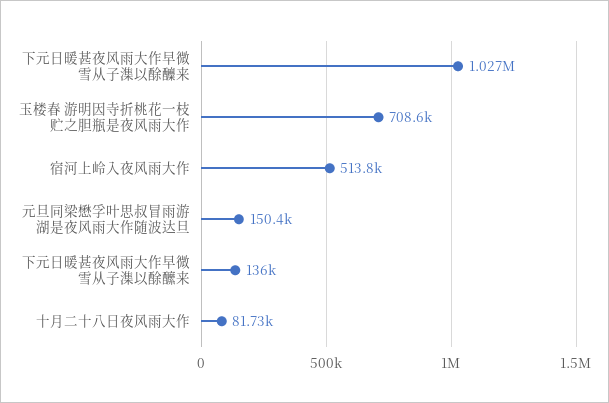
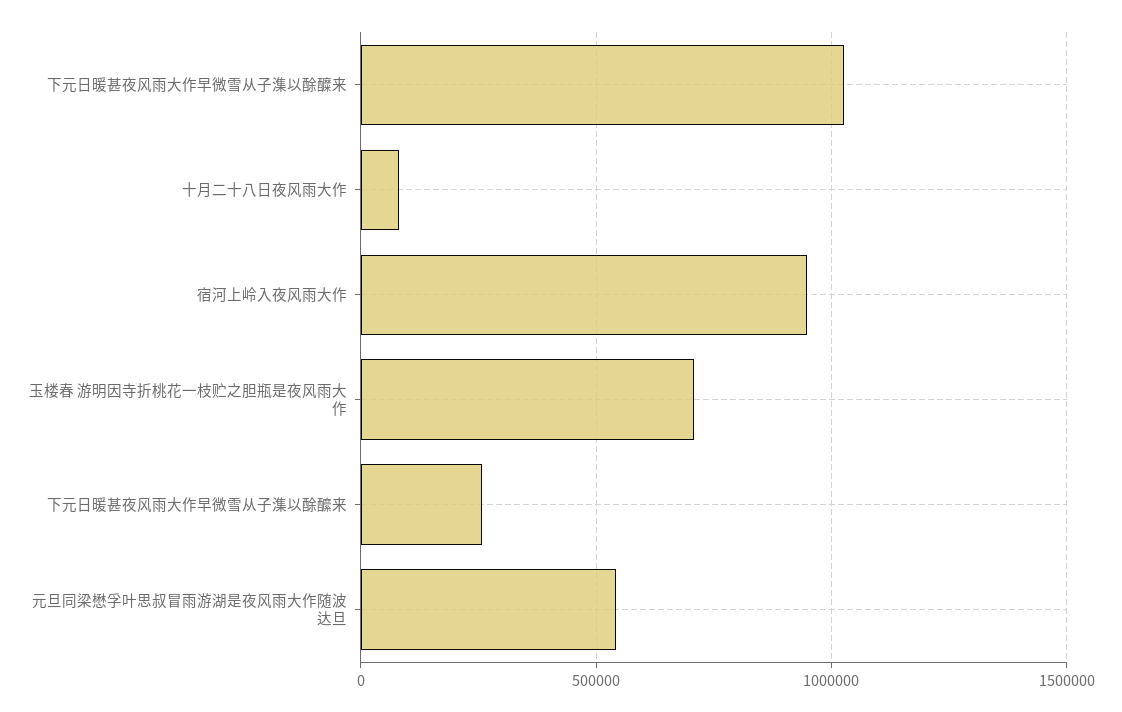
  {
    "下元日暖甚夜风雨大作早微雪从子潗以酴醾来": 1027000,
    "玉楼春 游明因寺折桃花一枝贮之胆瓶是夜风雨大作": 708600,
-   "宿河上岭入夜风雨大作": 513800,
+   "宿河上岭入夜风雨大作": 950000,
-   "元旦同梁懋孚叶思叔冒雨游湖是夜风雨大作随波达旦": 150400,
+   "元旦同梁懋孚叶思叔冒雨游湖是夜风雨大作随波达旦": 550000,
-   "下元日暖甚夜风雨大作早微雪从子潗以酴醿来": 136000,
+   "下元日暖甚夜风雨大作早微雪从子潗以酴醿来": 250000,
    "十月二十八日夜风雨大作": 81730
  }

